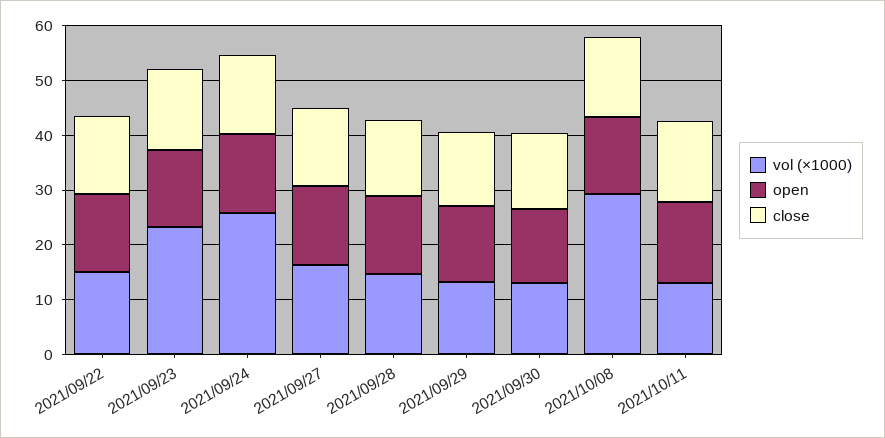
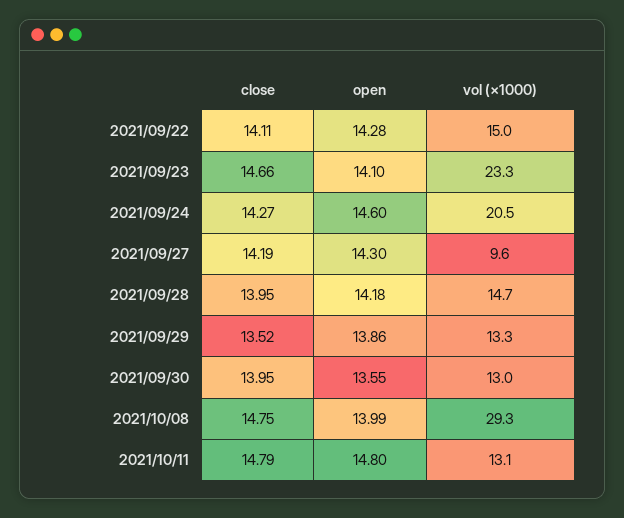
  {
    "vol (×1000)": {
      "2021/09/22": 15,
      "2021/09/23": 23.3,
-     "2021/09/24": 26,
+     "2021/09/24": 20.5,
-     "2021/09/27": 16,
+     "2021/09/27": 9.6,
      "2021/09/28": 14.7,
      "2021/09/29": 13.3,
      "2021/09/30": 13,
      "2021/10/08": 29.3,
      "2021/10/11": 13.1
    },
    "open": {
      "2021/09/22": 14.28,
      "2021/09/23": 14.1,
      "2021/09/24": 14.6,
      "2021/09/27": 14.3,
      "2021/09/28": 14.18,
      "2021/09/29": 13.86,
      "2021/09/30": 13.55,
      "2021/10/08": 13.99,
      "2021/10/11": 14.8
    },
    "close": {
      "2021/09/22": 14.11,
      "2021/09/23": 14.66,
      "2021/09/24": 14.27,
      "2021/09/27": 14.19,
      "2021/09/28": 13.95,
      "2021/09/29": 13.52,
      "2021/09/30": 13.95,
      "2021/10/08": 14.75,
      "2021/10/11": 14.79
    }
  }

